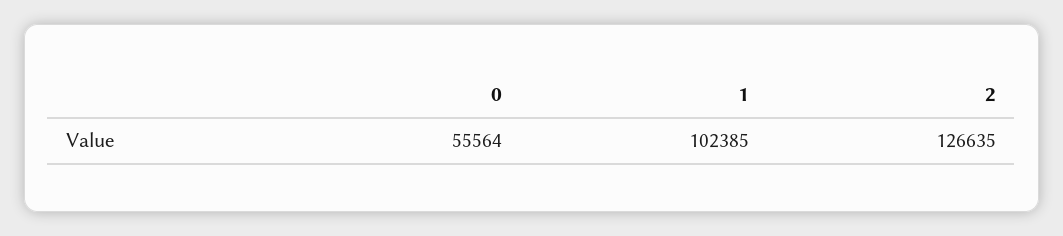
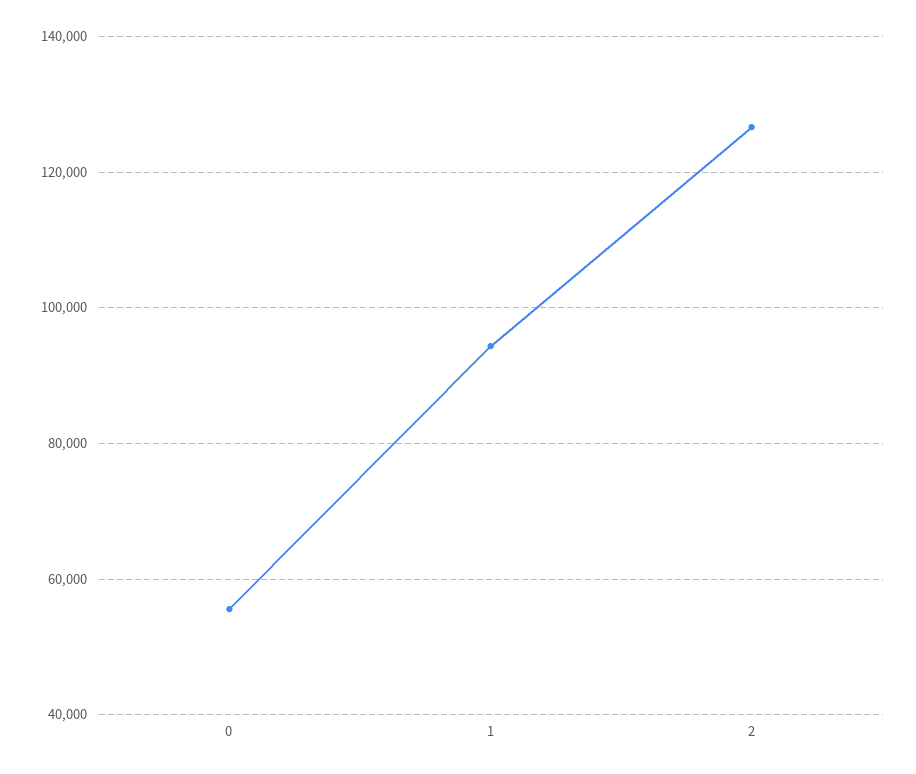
  {
    "0": 55564,
-   "1": 102385,
+   "1": 94000,
    "2": 126635
  }

